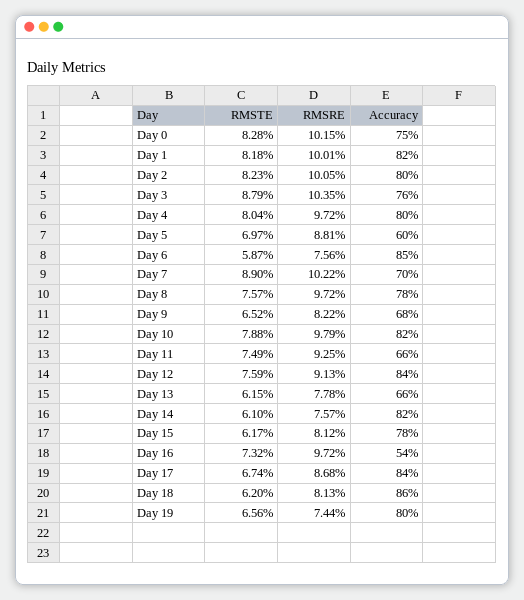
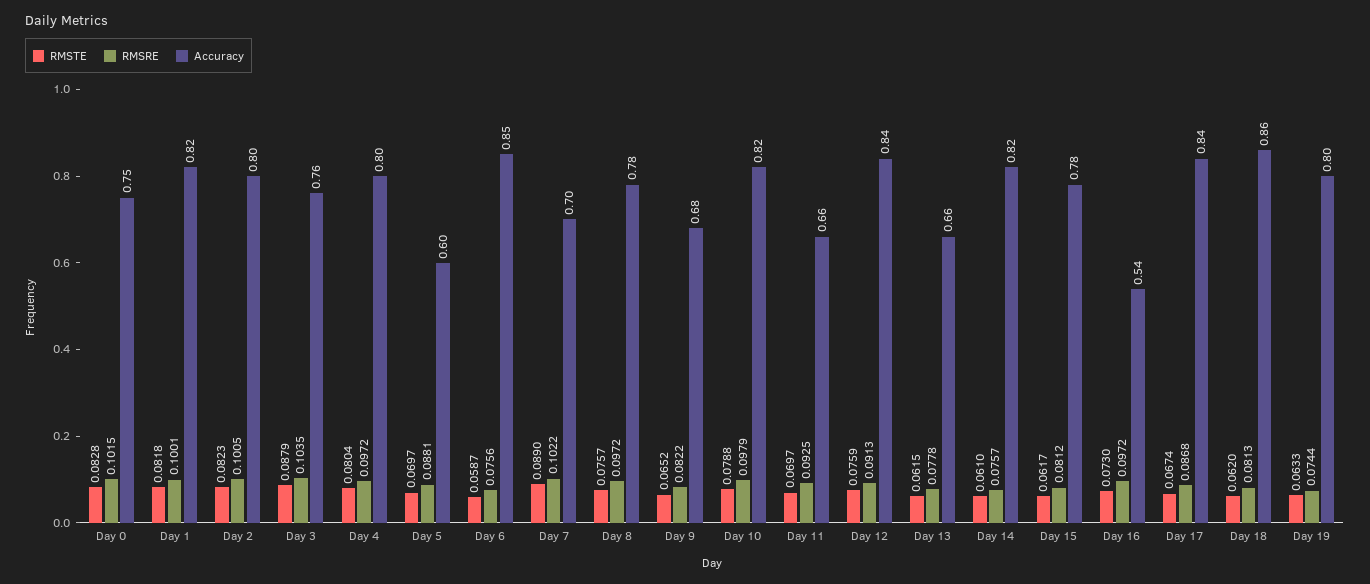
  {
    "RMSTE": {
      "Day 0": 0.0828,
      "Day 1": 0.0818,
      "Day 2": 0.0823,
      "Day 3": 0.0879,
      "Day 4": 0.0804,
      "Day 5": 0.0697,
      "Day 6": 0.0587,
      "Day 7": 0.089,
      "Day 8": 0.0757,
      "Day 9": 0.0652,
      "Day 10": 0.0788,
-     "Day 11": 0.0749,
+     "Day 11": 0.0697,
      "Day 12": 0.0759,
      "Day 13": 0.0615,
      "Day 14": 0.061,
      "Day 15": 0.0617,
-     "Day 16": 0.0732,
+     "Day 16": 0.073,
      "Day 17": 0.0674,
      "Day 18": 0.062,
-     "Day 19": 0.0656
+     "Day 19": 0.0633
    },
    "RMSRE": {
      "Day 0": 0.1015,
      "Day 1": 0.1001,
      "Day 2": 0.1005,
      "Day 3": 0.1035,
      "Day 4": 0.0972,
      "Day 5": 0.0881,
      "Day 6": 0.0756,
      "Day 7": 0.1022,
      "Day 8": 0.0972,
      "Day 9": 0.0822,
      "Day 10": 0.0979,
      "Day 11": 0.0925,
      "Day 12": 0.0913,
      "Day 13": 0.0778,
      "Day 14": 0.0757,
      "Day 15": 0.0812,
      "Day 16": 0.0972,
      "Day 17": 0.0868,
      "Day 18": 0.0813,
      "Day 19": 0.0744
    },
    "Accuracy": {
      "Day 0": 0.75,
      "Day 1": 0.82,
      "Day 2": 0.8,
      "Day 3": 0.76,
      "Day 4": 0.8,
      "Day 5": 0.6,
      "Day 6": 0.85,
      "Day 7": 0.7,
      "Day 8": 0.78,
      "Day 9": 0.68,
      "Day 10": 0.82,
      "Day 11": 0.66,
      "Day 12": 0.84,
      "Day 13": 0.66,
      "Day 14": 0.82,
      "Day 15": 0.78,
      "Day 16": 0.54,
      "Day 17": 0.84,
      "Day 18": 0.86,
      "Day 19": 0.8
    }
  }

